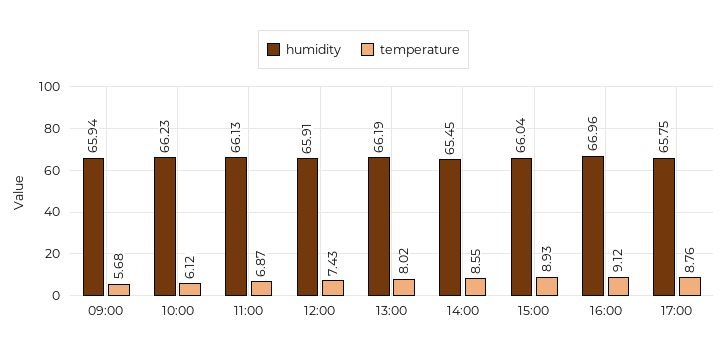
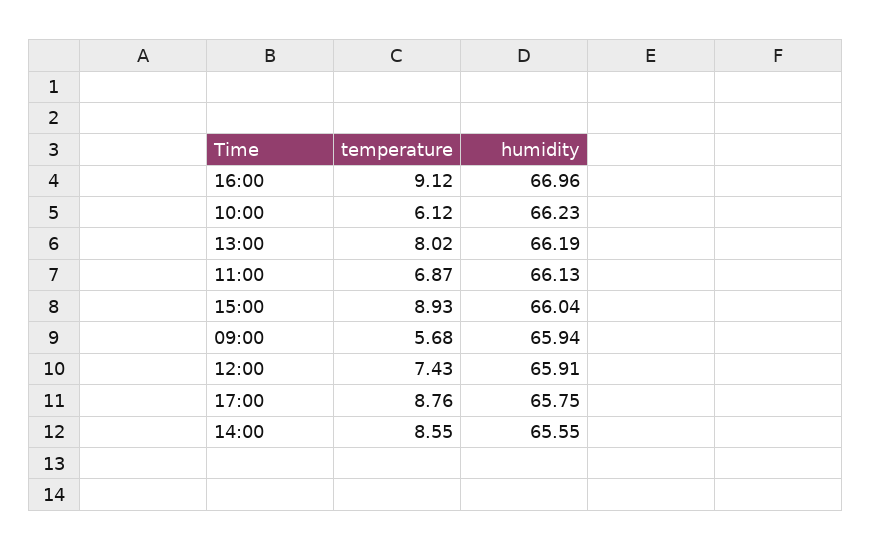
  {
    "humidity": {
      "09:00": 65.94,
      "10:00": 66.23,
      "11:00": 66.13,
      "12:00": 65.91,
      "13:00": 66.19,
-     "14:00": 65.45,
+     "14:00": 65.55,
      "15:00": 66.04,
      "16:00": 66.96,
      "17:00": 65.75
    },
    "temperature": {
      "09:00": 5.68,
      "10:00": 6.12,
      "11:00": 6.87,
      "12:00": 7.43,
      "13:00": 8.02,
      "14:00": 8.55,
      "15:00": 8.93,
      "16:00": 9.12,
      "17:00": 8.76
    }
  }

